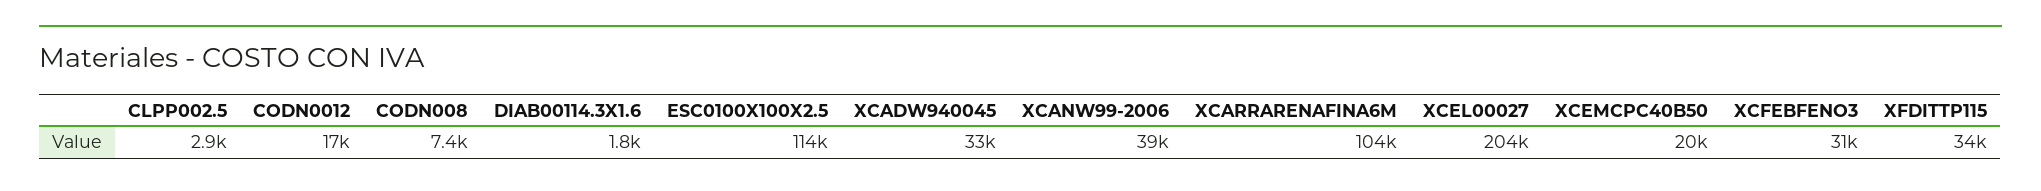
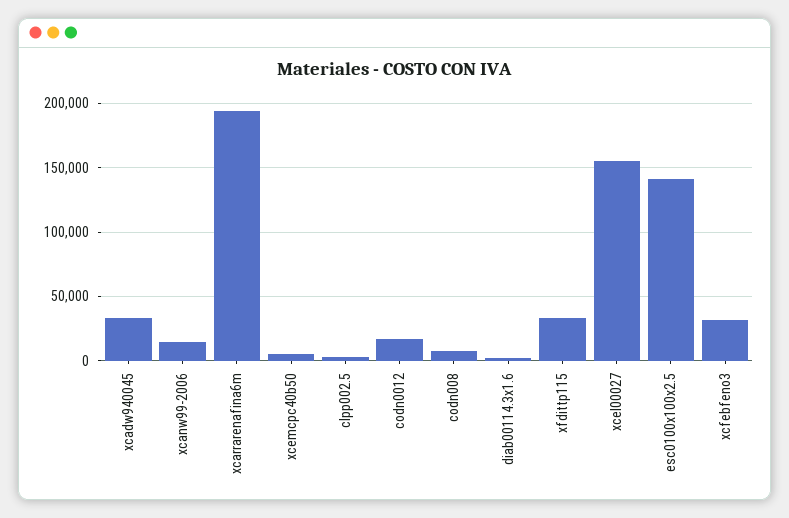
  {
    "CLPP002.5": 2900,
    "CODN0012": 17000,
    "CODN008": 7400,
    "DIAB00114.3X1.6": 1800,
-   "ESC0100X100X2.5": 114000,
+   "ESC0100X100X2.5": 140000,
    "XCADW940045": 33000,
-   "XCANW99-2006": 39000,
+   "XCANW99-2006": 15000,
-   "XCARRARENAFINA6M": 104000,
+   "XCARRARENAFINA6M": 195000,
-   "XCEL00027": 204000,
+   "XCEL00027": 155000,
-   "XCEMCPC40B50": 20000,
+   "XCEMCPC40B50": 5000,
    "XCFEBFENO3": 31000,
    "XFDITTP115": 34000
  }

